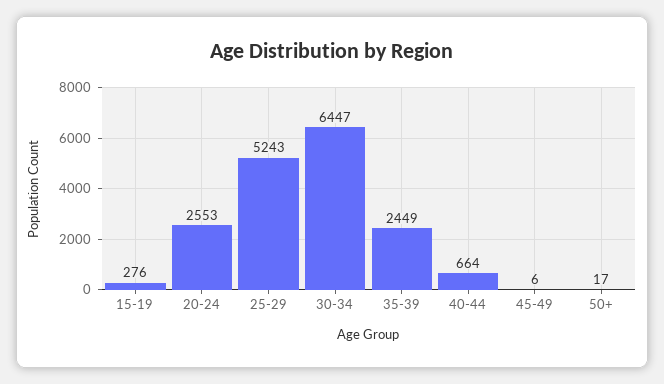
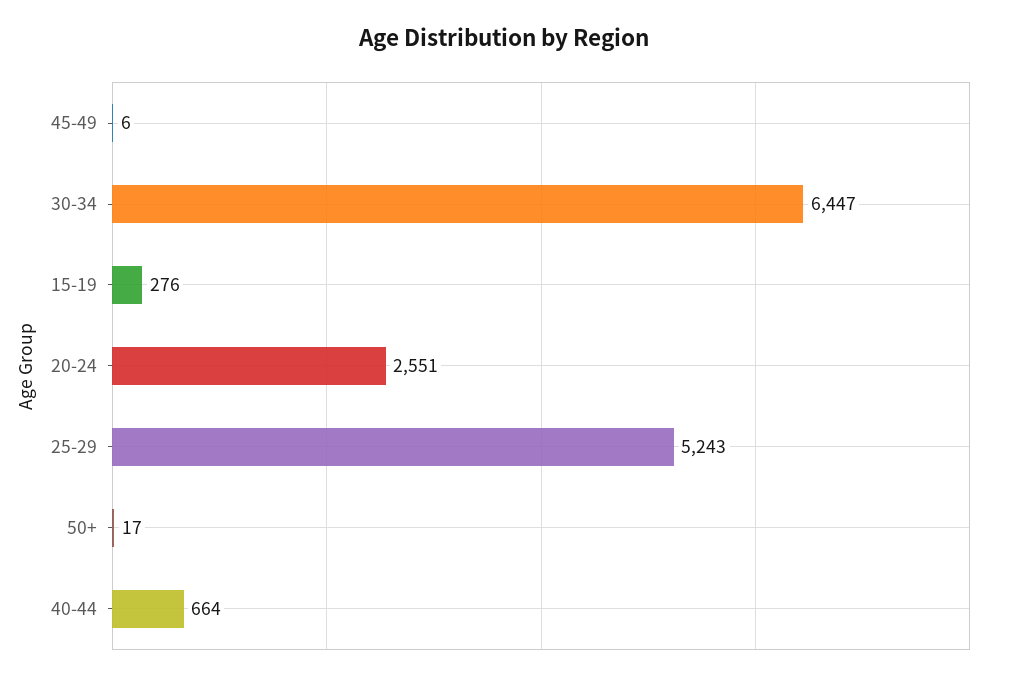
  {
    "15-19": 276,
-   "20-24": 2553,
+   "20-24": 2551,
    "25-29": 5243,
    "30-34": 6447,
-   "35-39": 2449,
    "40-44": 664,
    "45-49": 6,
    "50+": 17
  }

